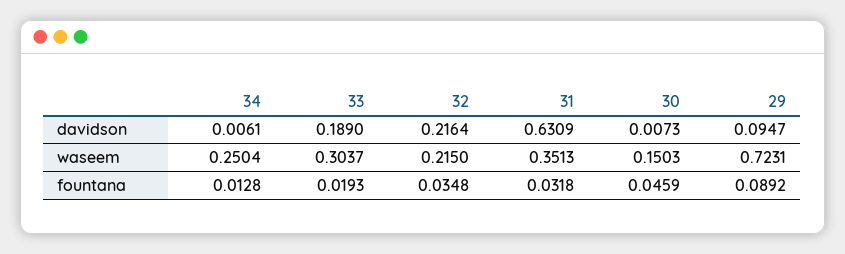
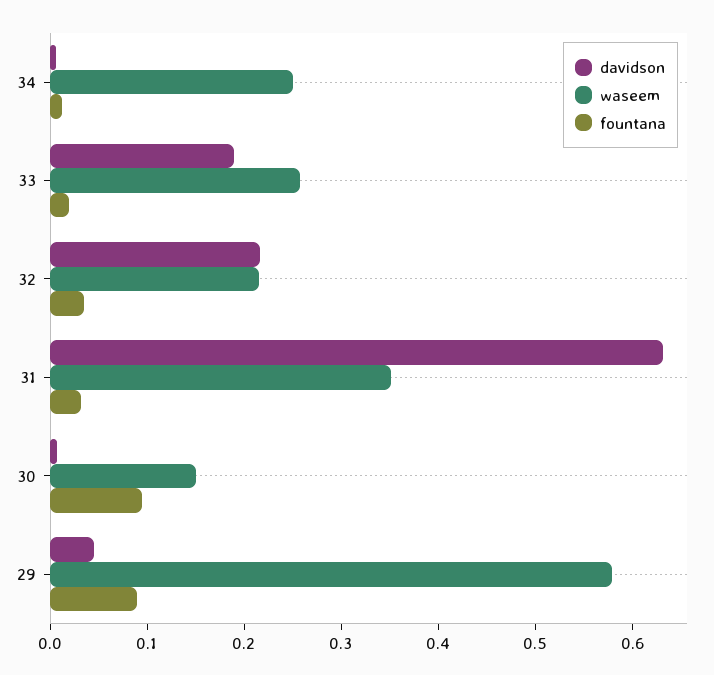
  {
    "davidson": {
      "34": 0.0061,
      "33": 0.189,
      "32": 0.2164,
      "31": 0.6309,
      "30": 0.0073,
-     "29": 0.0947
+     "29": 0.04
    },
    "waseem": {
      "34": 0.2504,
-     "33": 0.3037,
+     "33": 0.26,
      "32": 0.215,
      "31": 0.3513,
      "30": 0.1503,
-     "29": 0.7231
+     "29": 0.58
    },
    "fountana": {
      "34": 0.0128,
      "33": 0.0193,
      "32": 0.0348,
      "31": 0.0318,
-     "30": 0.0459,
+     "30": 0.1,
      "29": 0.0892
    }
  }

